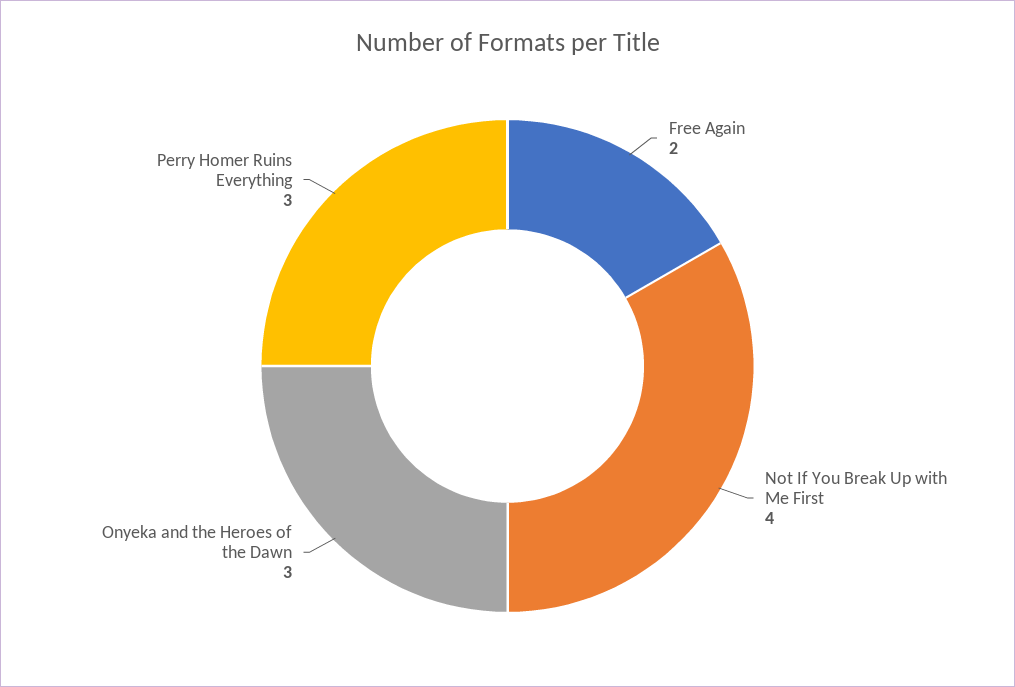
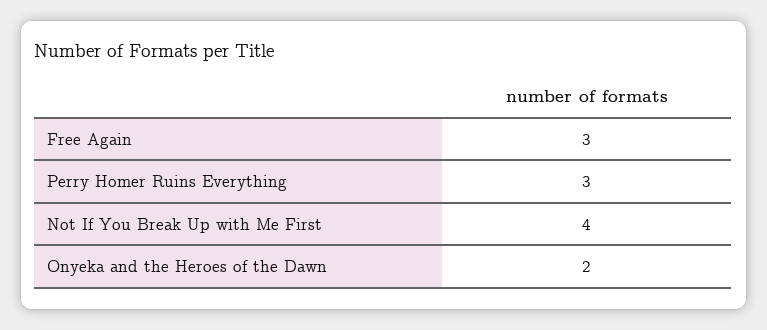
  {
-   "Free Again": 2,
+   "Free Again": 3,
    "Not If You Break Up with Me First": 4,
-   "Onyeka and the Heroes of the Dawn": 3,
+   "Onyeka and the Heroes of the Dawn": 2,
    "Perry Homer Ruins Everything": 3
  }

